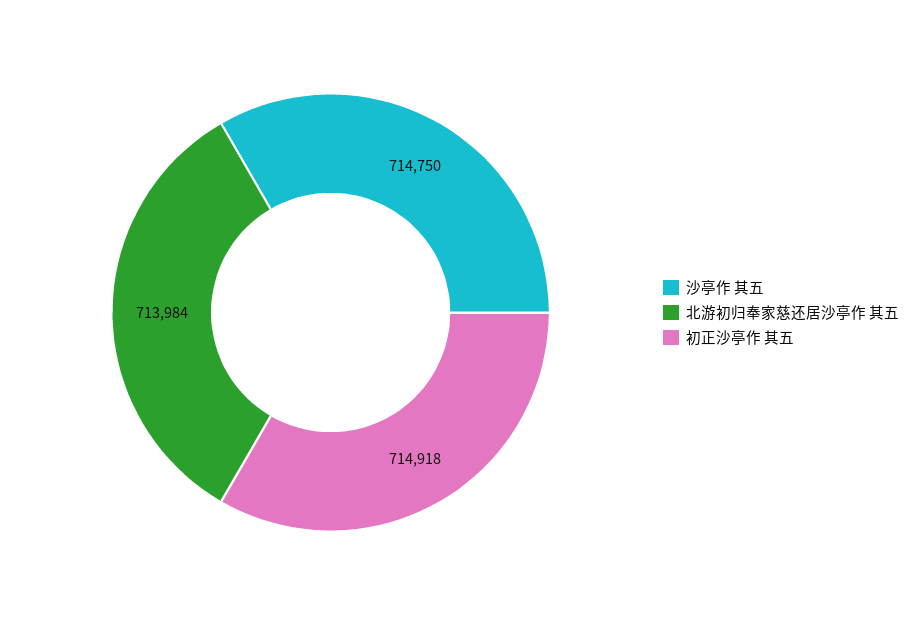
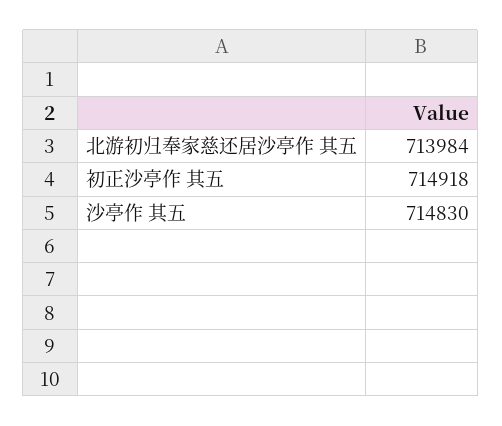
  {
-   "沙亭作 其五": 714750,
+   "沙亭作 其五": 714830,
    "北游初归奉家慈还居沙亭作 其五": 713984,
    "初正沙亭作 其五": 714918
  }

